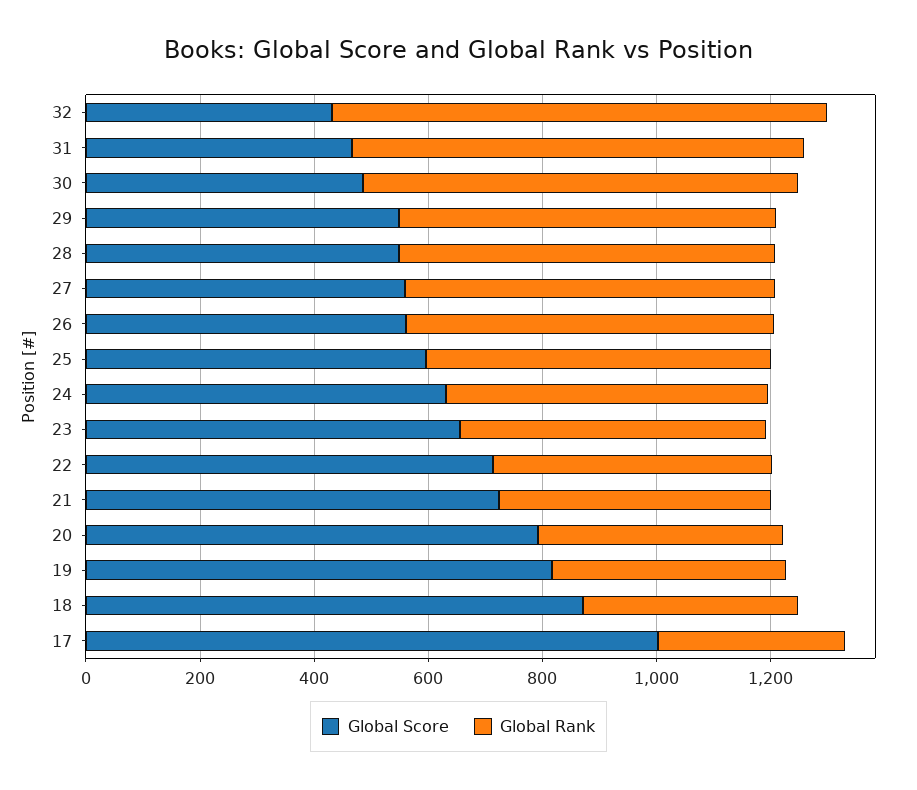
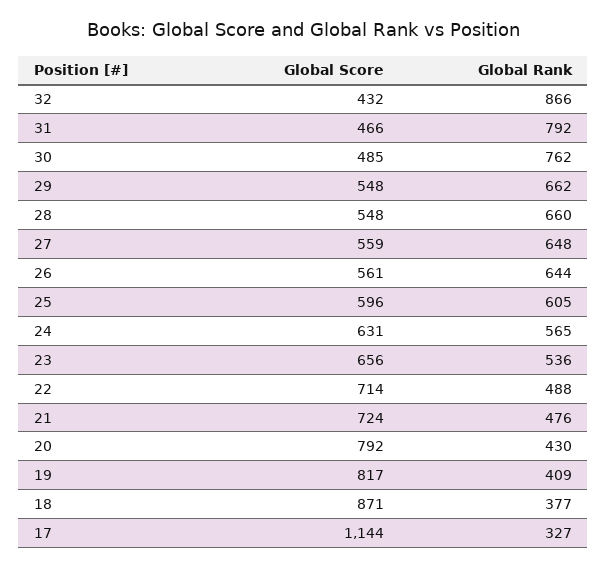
  {
    "Global Score": {
      "32": 432,
      "31": 466,
      "30": 485,
      "29": 548,
      "28": 548,
      "27": 559,
      "26": 561,
      "25": 596,
      "24": 631,
      "23": 656,
      "22": 714,
      "21": 724,
      "20": 792,
      "19": 817,
      "18": 871,
-     "17": 1000
+     "17": 1144
    },
    "Global Rank": {
      "32": 866,
      "31": 792,
      "30": 762,
      "29": 662,
      "28": 660,
      "27": 648,
      "26": 644,
      "25": 605,
      "24": 565,
      "23": 536,
      "22": 488,
      "21": 476,
      "20": 430,
      "19": 409,
      "18": 377,
      "17": 327
    }
  }

